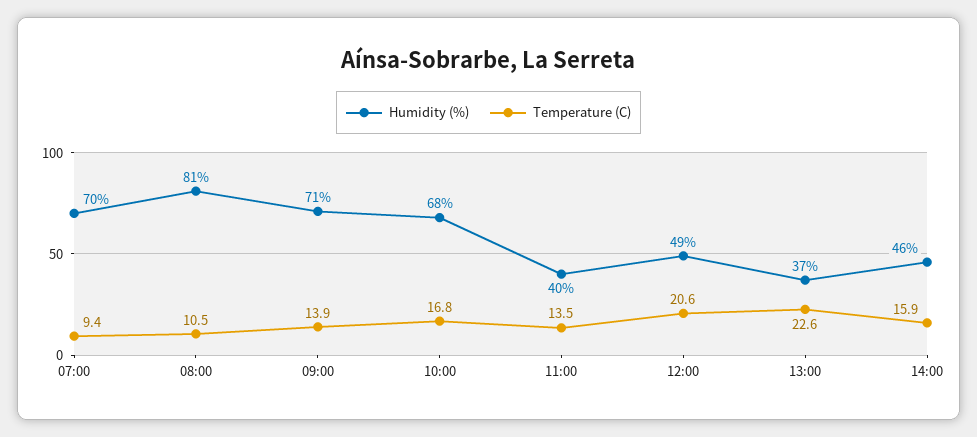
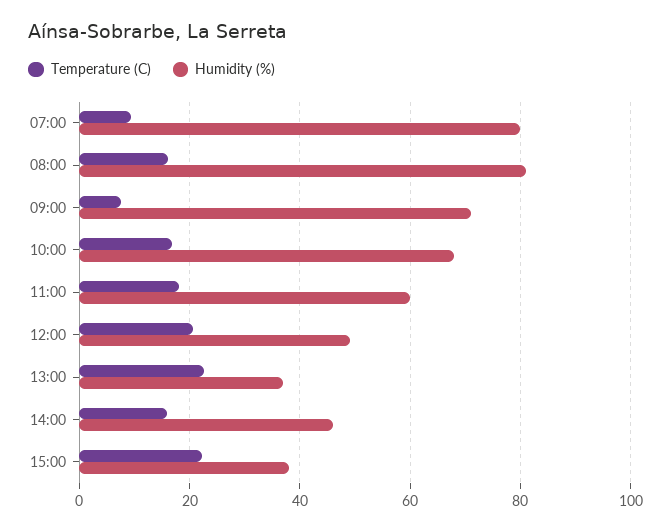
  {
    "Humidity (%)": {
-     "07:00": 70,
+     "07:00": 80,
      "08:00": 81,
      "09:00": 71,
      "10:00": 68,
-     "11:00": 40,
+     "11:00": 60,
      "12:00": 49,
      "13:00": 37,
-     "14:00": 46
+     "14:00": 46,
+     "15:00": 38
    },
    "Temperature (C)": {
      "07:00": 9.4,
-     "08:00": 10.5,
+     "08:00": 16,
-     "09:00": 13.9,
+     "09:00": 8,
      "10:00": 16.8,
-     "11:00": 13.5,
+     "11:00": 18,
      "12:00": 20.6,
      "13:00": 22.6,
-     "14:00": 15.9
+     "14:00": 15.9,
+     "15:00": 22
    }
  }

